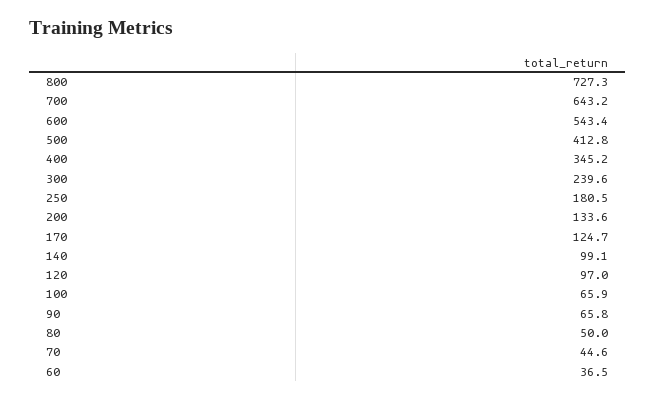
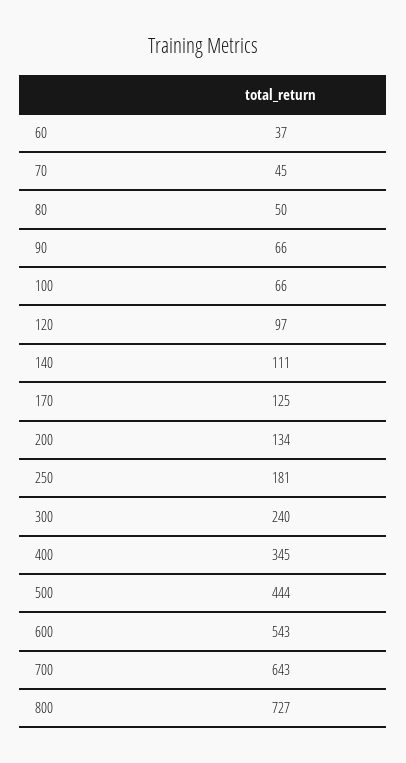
  {
    "800": 727.3,
    "700": 643.2,
    "600": 543.4,
-   "500": 412.8,
+   "500": 444,
    "400": 345.2,
    "300": 239.6,
    "250": 180.5,
    "200": 133.6,
    "170": 124.7,
-   "140": 99.1,
+   "140": 111,
    "120": 97,
    "100": 65.9,
    "90": 65.8,
    "80": 50,
    "70": 44.6,
    "60": 36.5
  }

